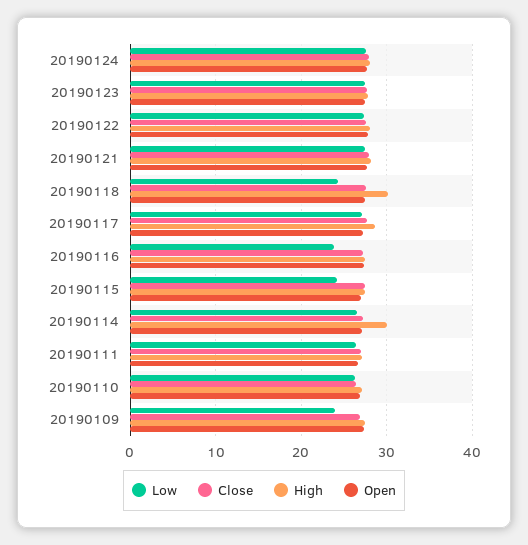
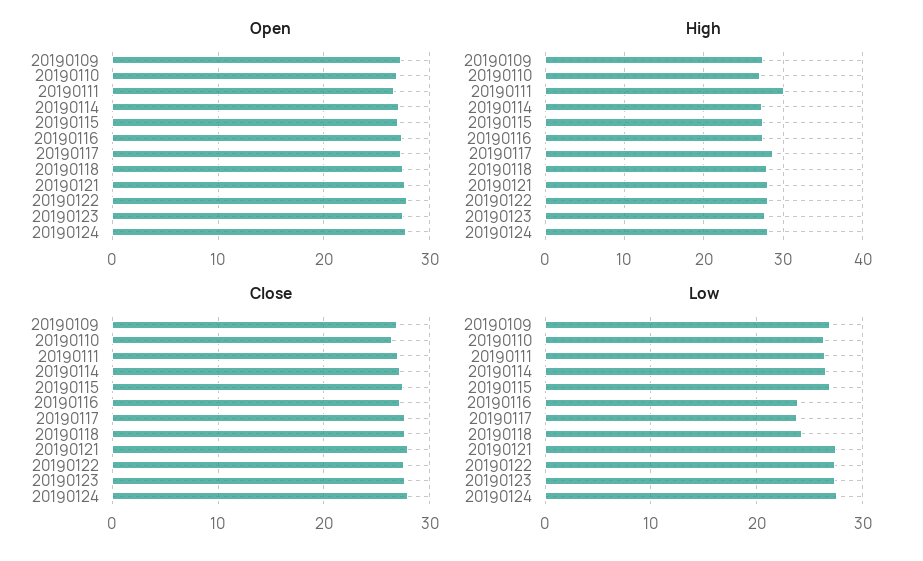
  {
    "Low": {
      "20190124": 28,
      "20190123": 27,
      "20190122": 27,
      "20190121": 28,
      "20190118": 24,
-     "20190117": 27,
+     "20190117": 24,
      "20190116": 24,
-     "20190115": 24,
+     "20190115": 27,
      "20190114": 27,
      "20190111": 26,
      "20190110": 26,
-     "20190109": 24
+     "20190109": 27
    },
    "Close": {
      "20190124": 28,
      "20190123": 28,
      "20190122": 28,
      "20190121": 28,
      "20190118": 28,
      "20190117": 28,
      "20190116": 27,
      "20190115": 27,
      "20190114": 27,
      "20190111": 27,
      "20190110": 26,
      "20190109": 27
    },
    "High": {
      "20190124": 28,
      "20190123": 28,
      "20190122": 28,
      "20190121": 28,
-     "20190118": 30,
+     "20190118": 28,
      "20190117": 29,
      "20190116": 28,
      "20190115": 27,
-     "20190114": 30,
+     "20190114": 27,
-     "20190111": 27,
+     "20190111": 30,
      "20190110": 27,
      "20190109": 28
    },
    "Open": {
      "20190124": 28,
      "20190123": 27,
      "20190122": 28,
      "20190121": 28,
      "20190118": 27,
      "20190117": 27,
      "20190116": 27,
      "20190115": 27,
      "20190114": 27,
      "20190111": 27,
      "20190110": 27,
      "20190109": 27
    }
  }

